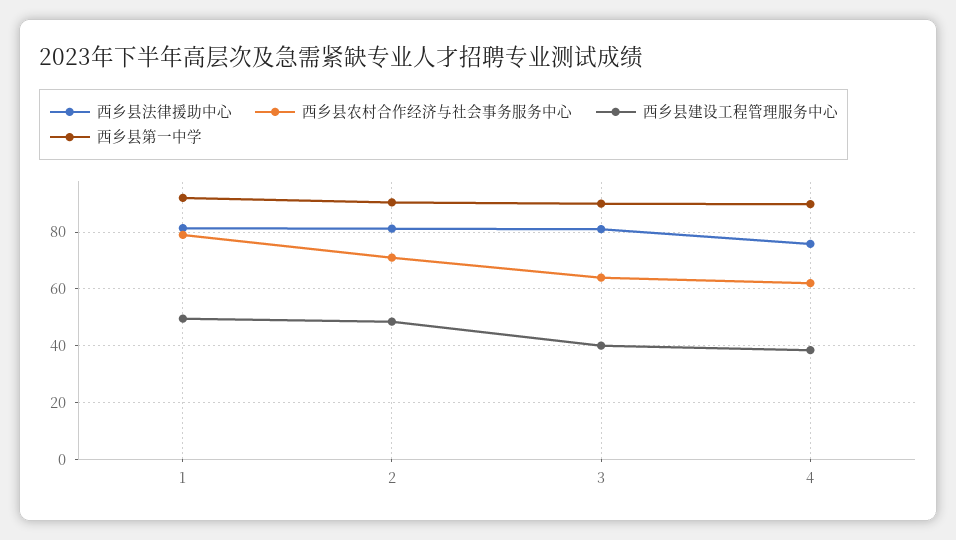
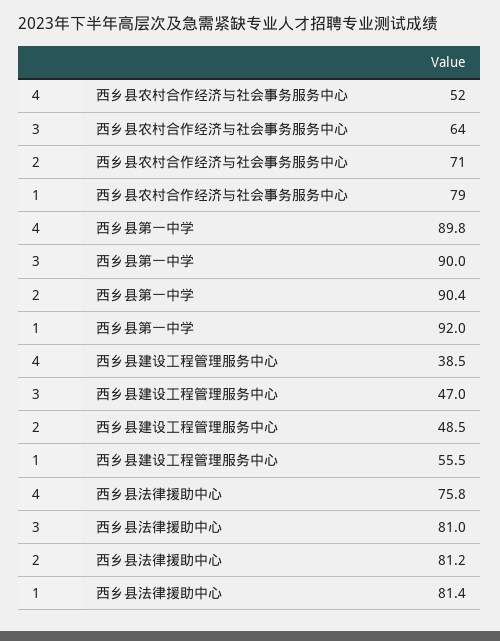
  {
    "西乡县法律援助中心": {
      "1": 81.4,
      "2": 81.2,
      "3": 81,
      "4": 75.8
    },
    "西乡县农村合作经济与社会事务服务中心": {
      "1": 79,
      "2": 71,
      "3": 64,
-     "4": 62.5
+     "4": 52
    },
    "西乡县建设工程管理服务中心": {
-     "1": 50,
+     "1": 55.5,
      "2": 48.5,
-     "3": 40,
+     "3": 47,
      "4": 38.5
    },
    "西乡县第一中学": {
      "1": 92,
      "2": 90.4,
      "3": 90,
      "4": 89.8
    }
  }

